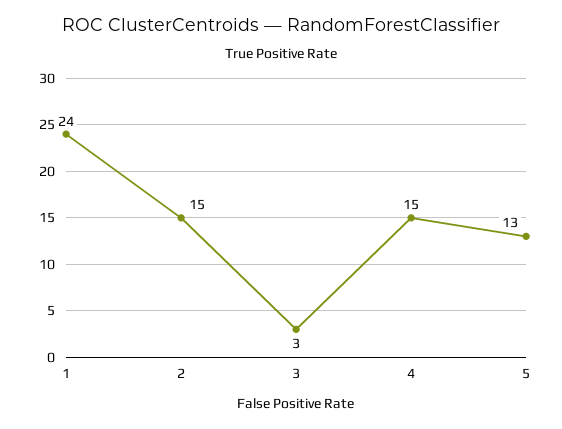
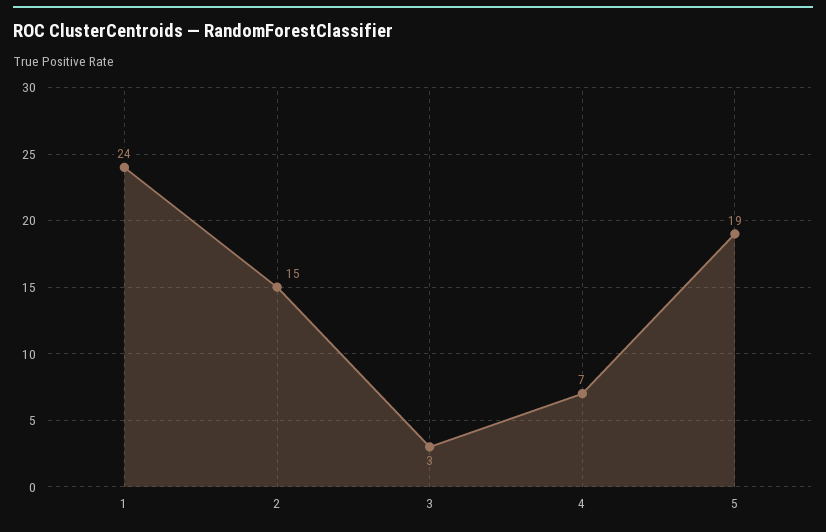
  {
    "1": 24,
    "2": 15,
    "3": 3,
-   "4": 15,
+   "4": 7,
-   "5": 13
+   "5": 19
  }

